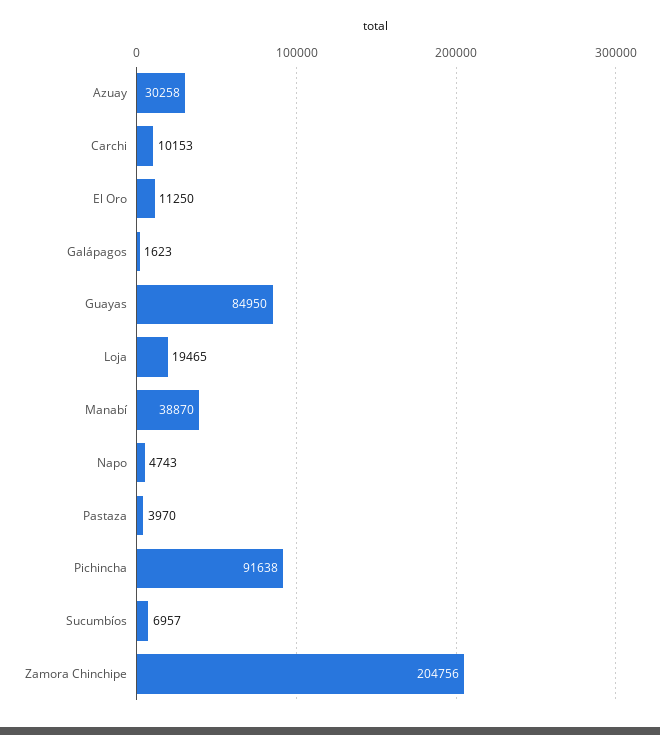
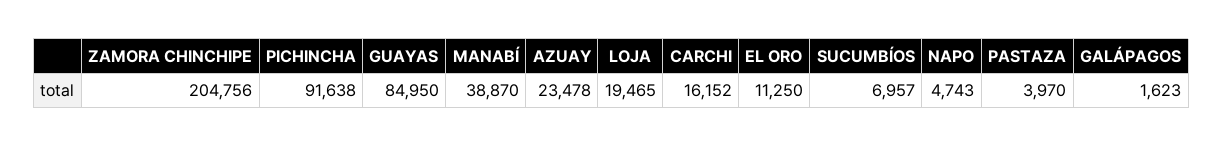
  {
-   "Azuay": 30258,
+   "Azuay": 23478,
-   "Carchi": 10153,
+   "Carchi": 16152,
    "El Oro": 11250,
    "Galápagos": 1623,
    "Guayas": 84950,
    "Loja": 19465,
    "Manabí": 38870,
    "Napo": 4743,
    "Pastaza": 3970,
    "Pichincha": 91638,
    "Sucumbíos": 6957,
    "Zamora Chinchipe": 204756
  }

